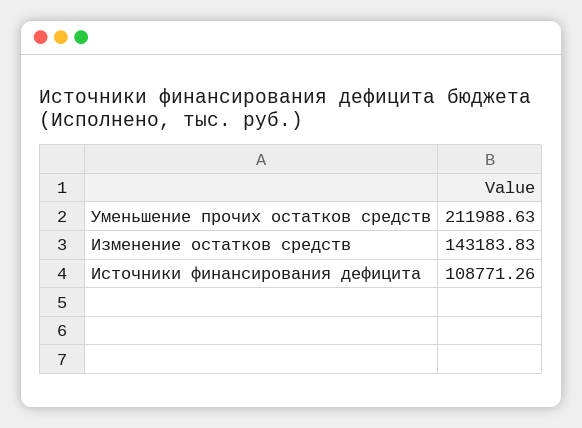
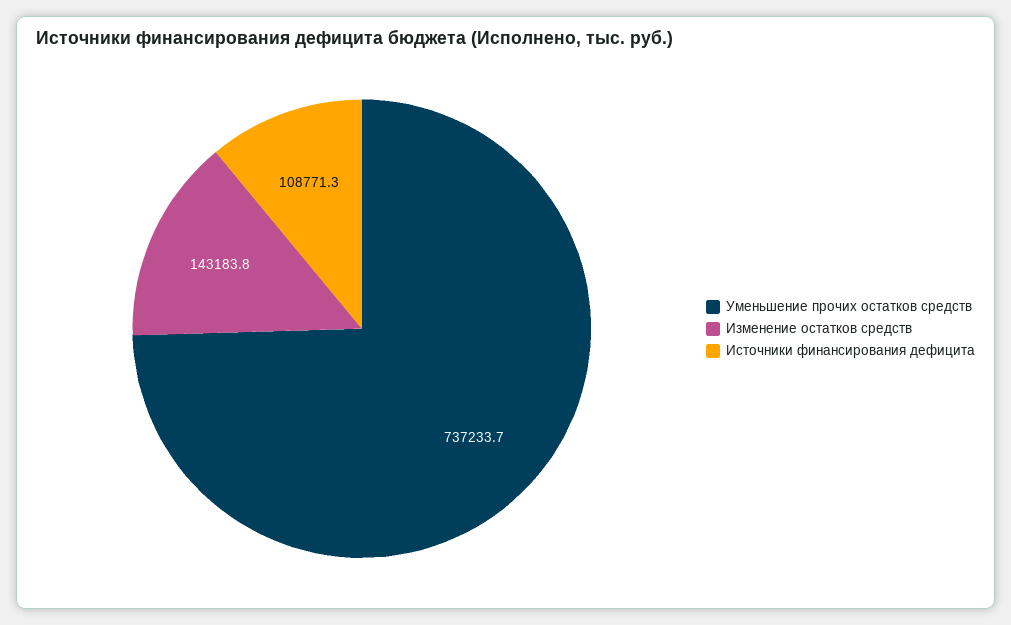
  {
-   "Уменьшение прочих остатков средств": 211988.63,
+   "Уменьшение прочих остатков средств": 737233.7,
    "Изменение остатков средств": 143183.83,
    "Источники финансирования дефицита": 108771.26
  }

